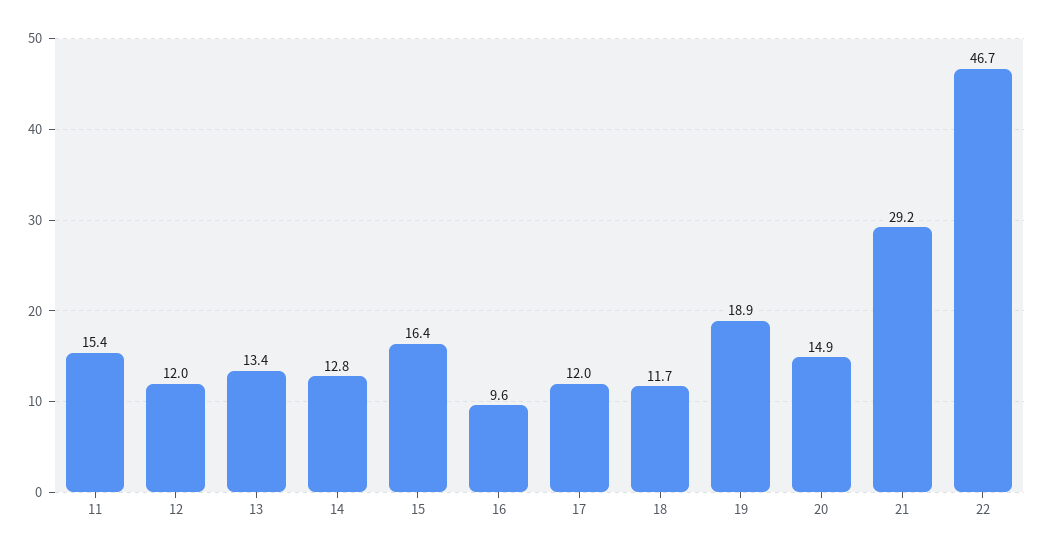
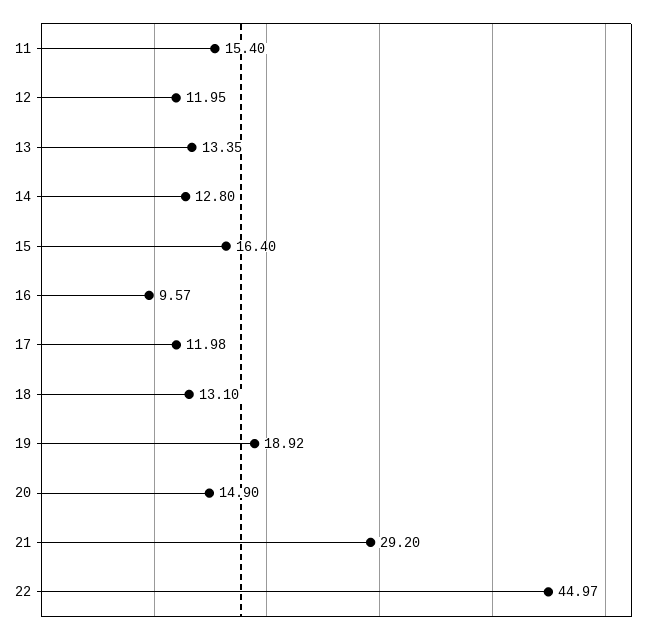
  {
    "11": 15.4,
    "12": 11.95,
    "13": 13.35,
    "14": 12.8,
    "15": 16.4,
    "16": 9.57,
    "17": 11.98,
-   "18": 11.7,
+   "18": 13.1,
    "19": 18.92,
    "20": 14.9,
    "21": 29.2,
-   "22": 46.7
+   "22": 44.97
  }

